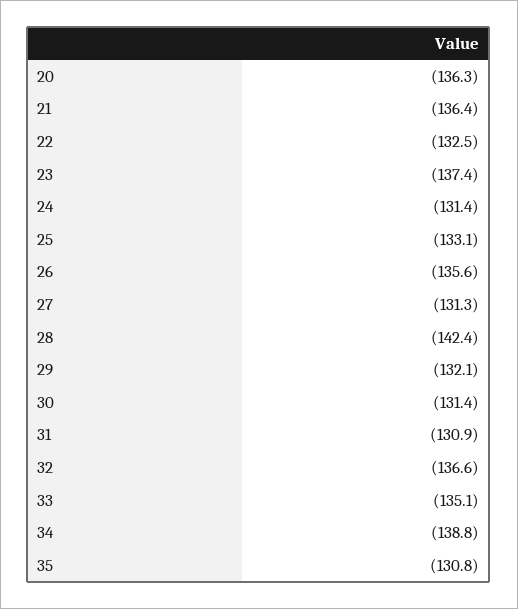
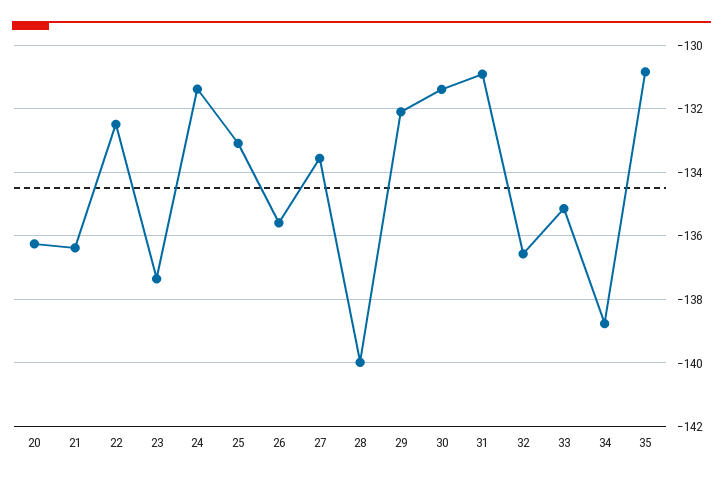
  {
    "20": -136.3,
    "21": -136.4,
    "22": -132.5,
    "23": -137.4,
    "24": -131.4,
    "25": -133.1,
    "26": -135.6,
-   "27": -131.3,
+   "27": -133.6,
-   "28": -142.4,
+   "28": -140,
    "29": -132.1,
    "30": -131.4,
    "31": -130.9,
    "32": -136.6,
    "33": -135.1,
    "34": -138.8,
    "35": -130.8
  }

